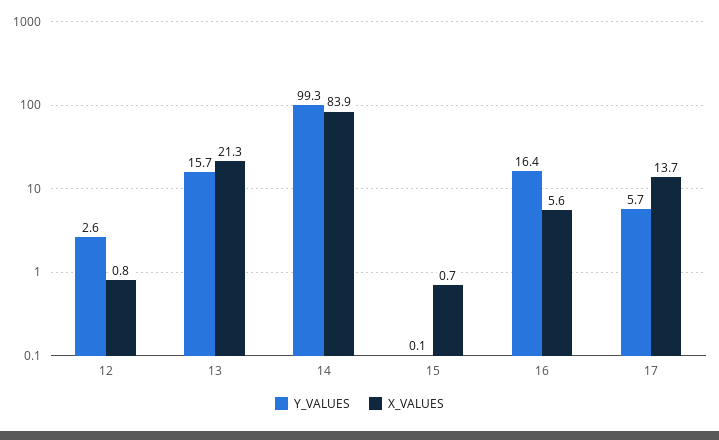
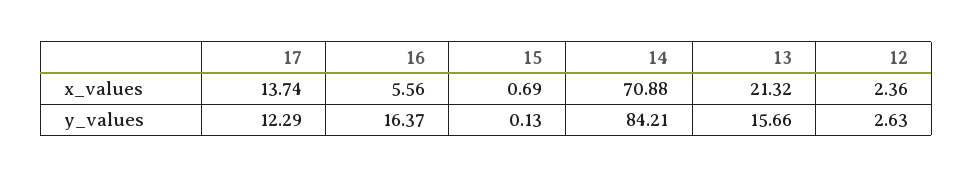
  {
    "Y_VALUES": {
      "12": 2.63,
      "13": 15.66,
-     "14": 99.3,
+     "14": 84.21,
      "15": 0.13,
      "16": 16.37,
-     "17": 5.7
+     "17": 12.29
    },
    "X_VALUES": {
-     "12": 0.8,
+     "12": 2.36,
      "13": 21.32,
-     "14": 83.9,
+     "14": 70.88,
      "15": 0.69,
      "16": 5.56,
      "17": 13.74
    }
  }

